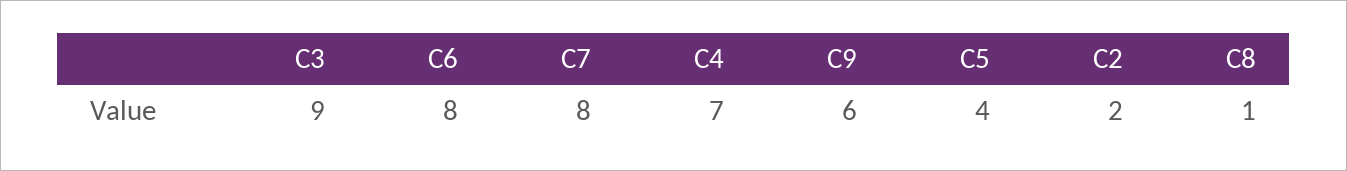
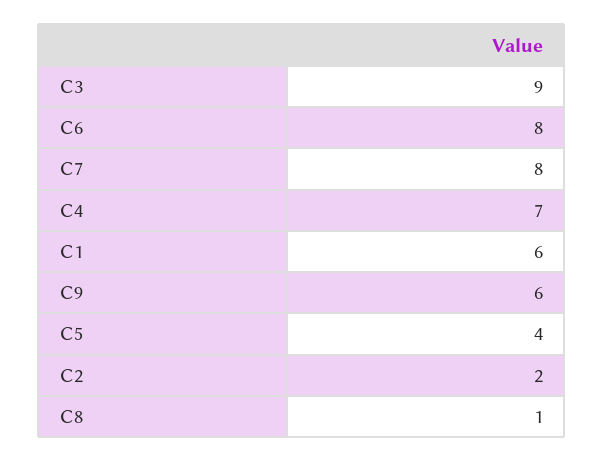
  {
    "C3": 9,
    "C6": 8,
    "C7": 8,
    "C4": 7,
    "C9": 6,
    "C5": 4,
    "C2": 2,
-   "C8": 1
+   "C8": 1,
+   "C1": 6
  }

